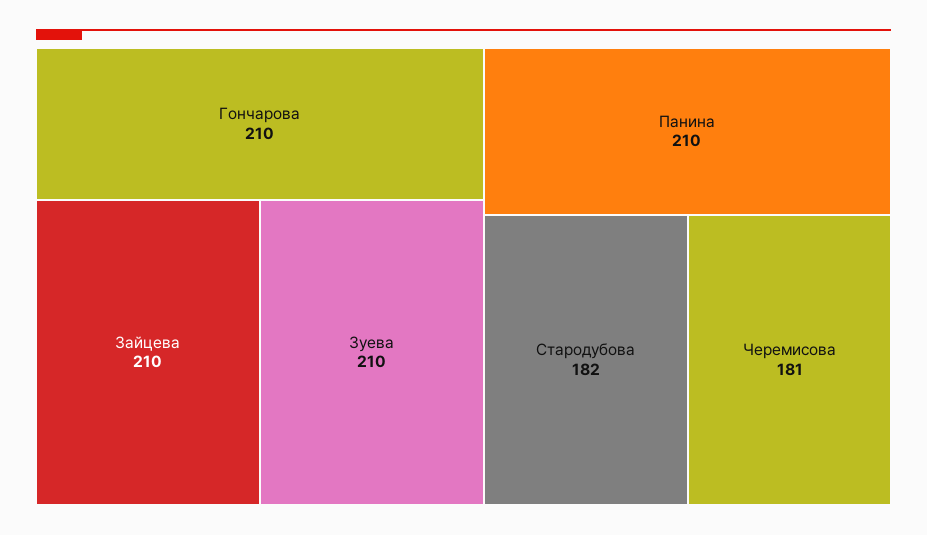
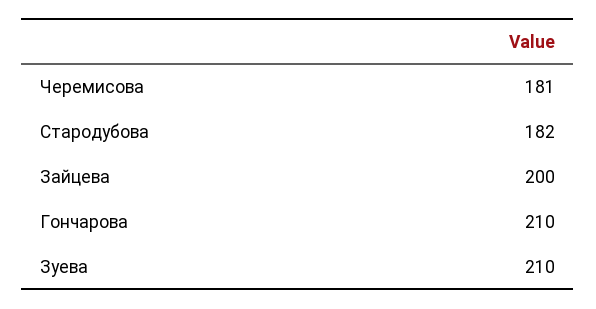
  {
    "Гончарова": 210,
-   "Зайцева": 210,
+   "Зайцева": 200,
    "Зуева": 210,
-   "Панина": 210,
    "Стародубова": 182,
    "Черемисова": 181
  }

